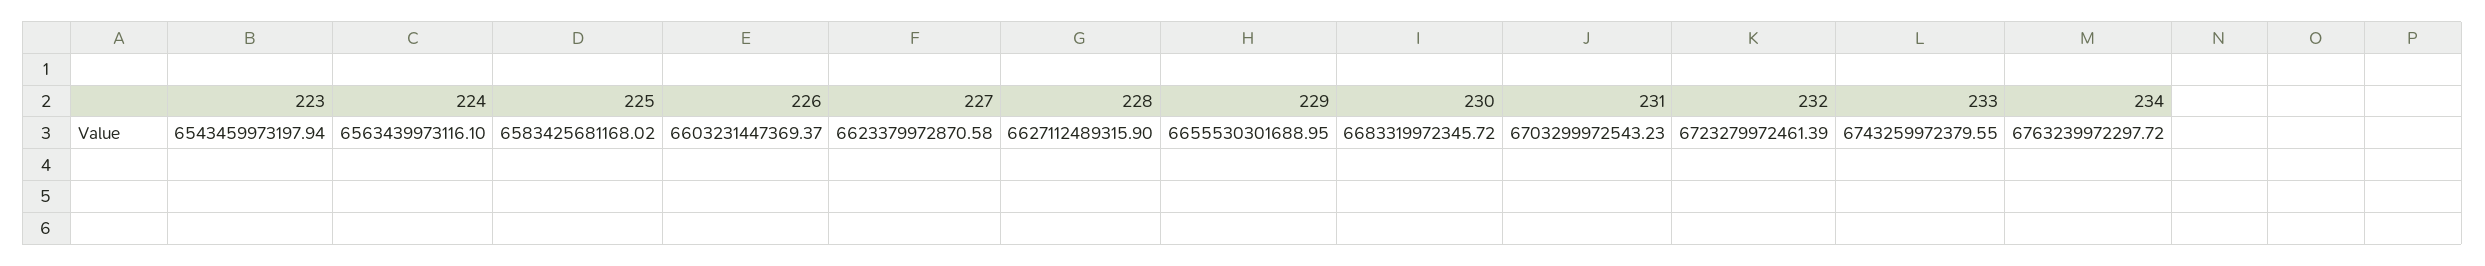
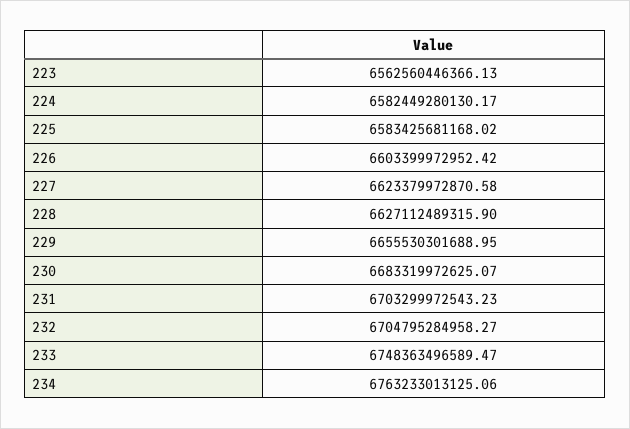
  {
-   "223": 6543459973197.94,
+   "223": 6562560446366.13,
-   "224": 6563439973116.1,
+   "224": 6582449280130.17,
    "225": 6583425681168.02,
-   "226": 6603231447369.37,
+   "226": 6603399972952.42,
    "227": 6623379972870.58,
    "228": 6627112489315.9,
    "229": 6655530301688.95,
-   "230": 6683319972345.72,
+   "230": 6683319972625.07,
    "231": 6703299972543.23,
-   "232": 6723279972461.39,
+   "232": 6704795284958.27,
-   "233": 6743259972379.55,
+   "233": 6748363496589.47,
-   "234": 6763239972297.72
+   "234": 6763233013125.06
  }

